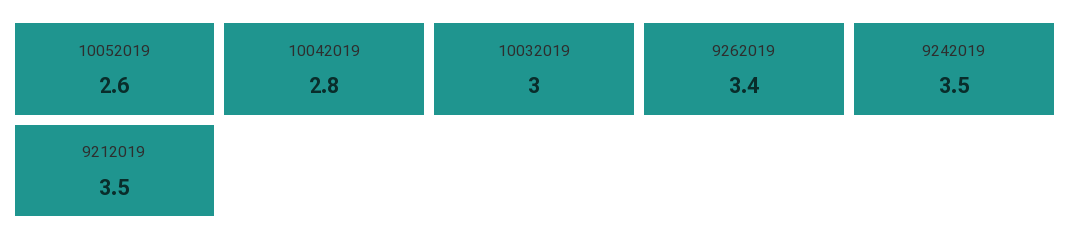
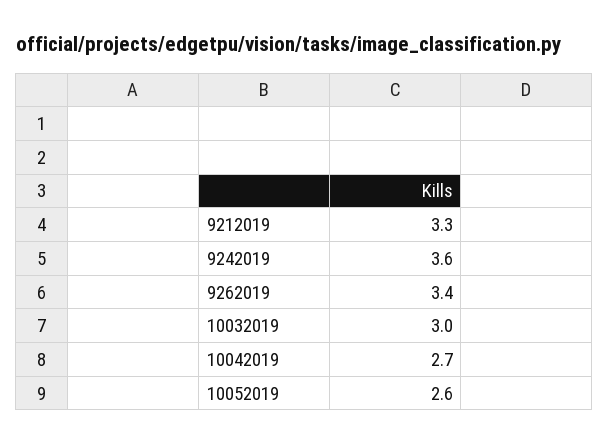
  {
    "10052019": 2.6,
-   "10042019": 2.8,
+   "10042019": 2.7,
    "10032019": 3,
    "9262019": 3.4,
-   "9242019": 3.5,
+   "9242019": 3.6,
-   "9212019": 3.5
+   "9212019": 3.3
  }

